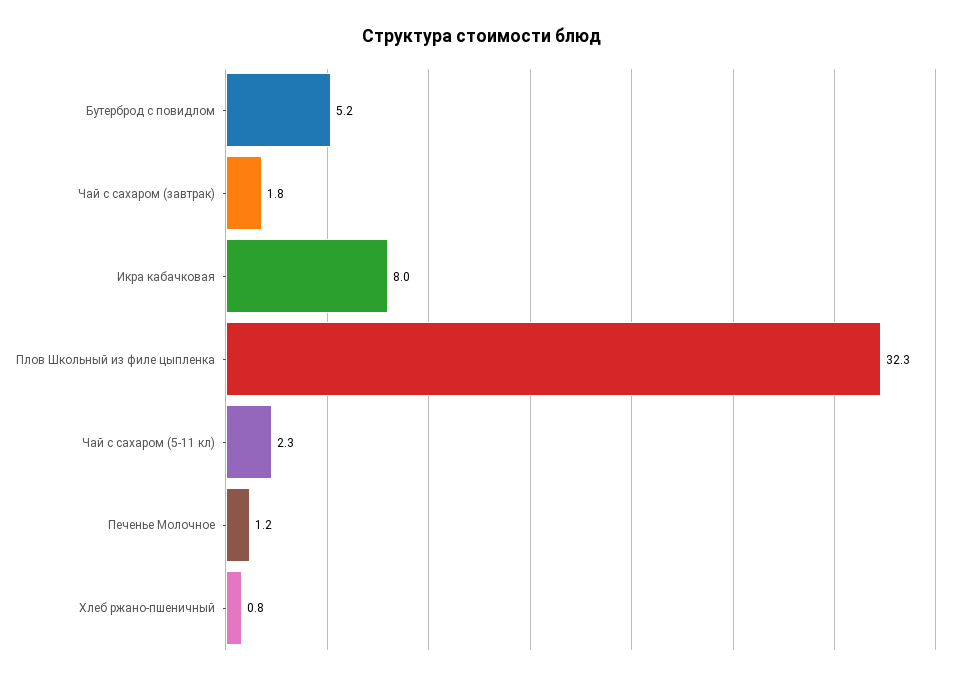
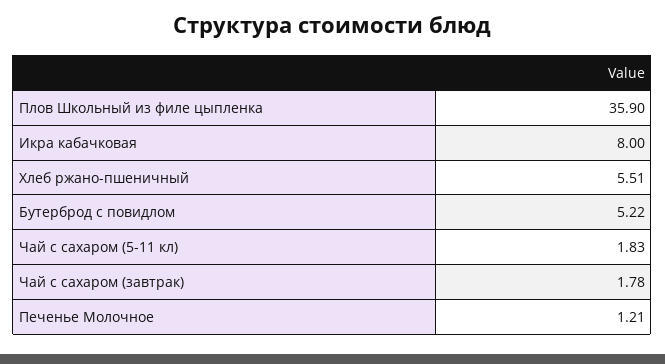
  {
    "Бутерброд с повидлом": 5.22,
    "Чай с сахаром (завтрак)": 1.78,
    "Икра кабачковая": 8,
-   "Плов Школьный из филе цыпленка": 32.3,
+   "Плов Школьный из филе цыпленка": 35.9,
-   "Чай с сахаром (5-11 кл)": 2.3,
+   "Чай с сахаром (5-11 кл)": 1.83,
    "Печенье Молочное": 1.21,
-   "Хлеб ржано-пшеничный": 0.8
+   "Хлеб ржано-пшеничный": 5.51
  }

